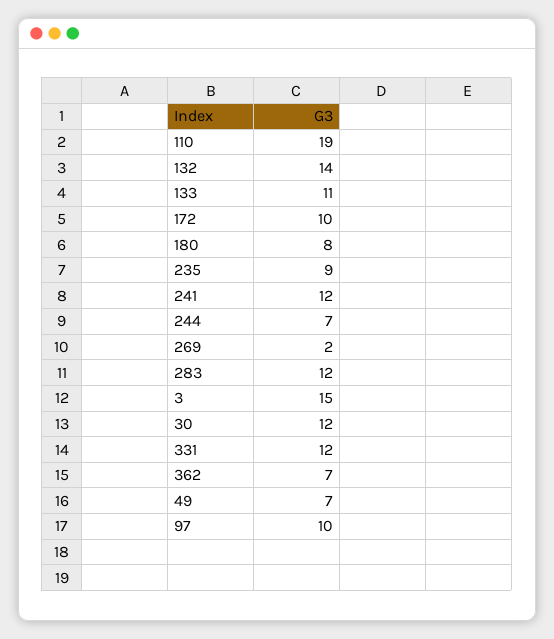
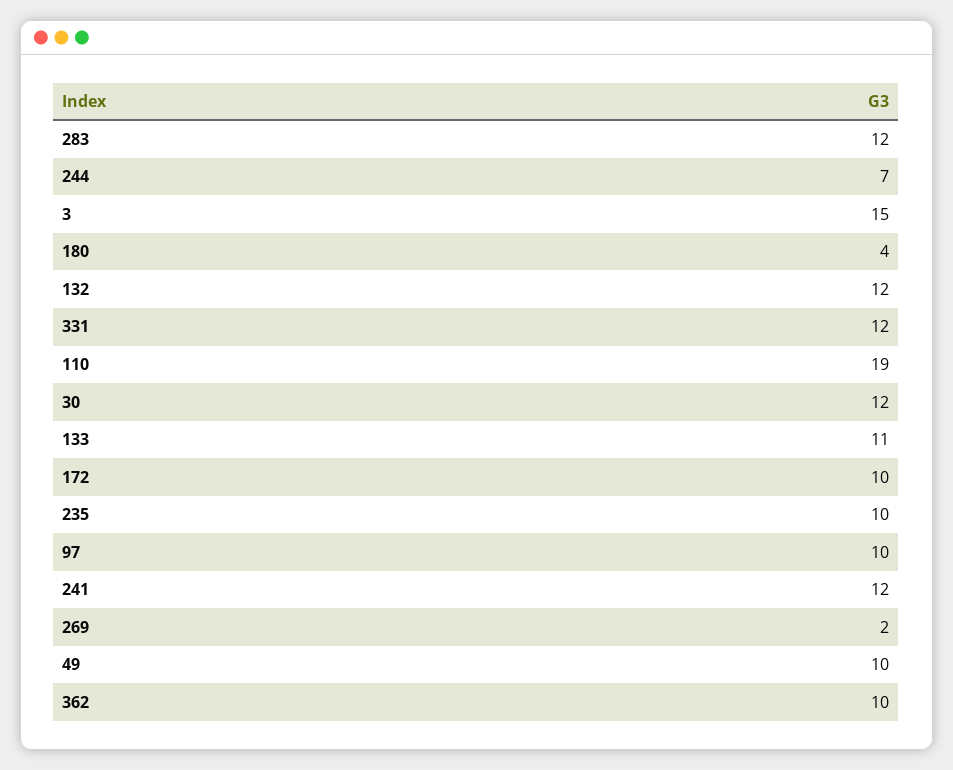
  {
    "110": 19,
-   "132": 14,
+   "132": 12,
    "133": 11,
    "172": 10,
-   "180": 8,
+   "180": 4,
-   "235": 9,
+   "235": 10,
    "241": 12,
    "244": 7,
    "269": 2,
    "283": 12,
    "3": 15,
    "30": 12,
    "331": 12,
-   "362": 7,
+   "362": 10,
-   "49": 7,
+   "49": 10,
    "97": 10
  }

